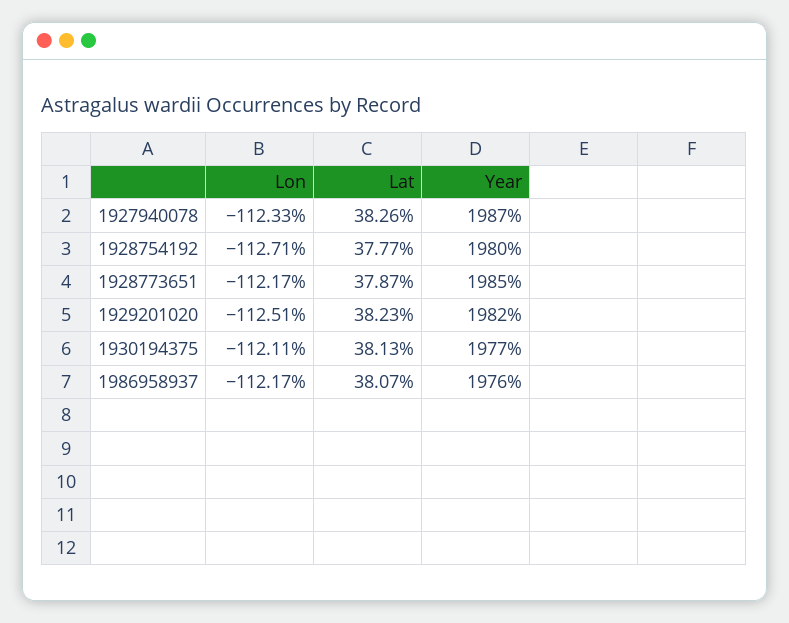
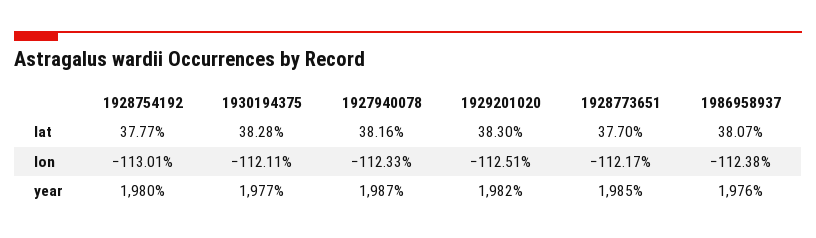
  {
    "Lon": {
      "1927940078": -112.33,
-     "1928754192": -112.71,
+     "1928754192": -113.01,
      "1928773651": -112.17,
      "1929201020": -112.51,
      "1930194375": -112.11,
-     "1986958937": -112.17
+     "1986958937": -112.38
    },
    "Lat": {
-     "1927940078": 38.26,
+     "1927940078": 38.16,
      "1928754192": 37.77,
-     "1928773651": 37.87,
+     "1928773651": 37.7,
-     "1929201020": 38.23,
+     "1929201020": 38.3,
-     "1930194375": 38.13,
+     "1930194375": 38.28,
      "1986958937": 38.07
    },
    "Year": {
      "1927940078": 1987,
      "1928754192": 1980,
      "1928773651": 1985,
      "1929201020": 1982,
      "1930194375": 1977,
      "1986958937": 1976
    }
  }

